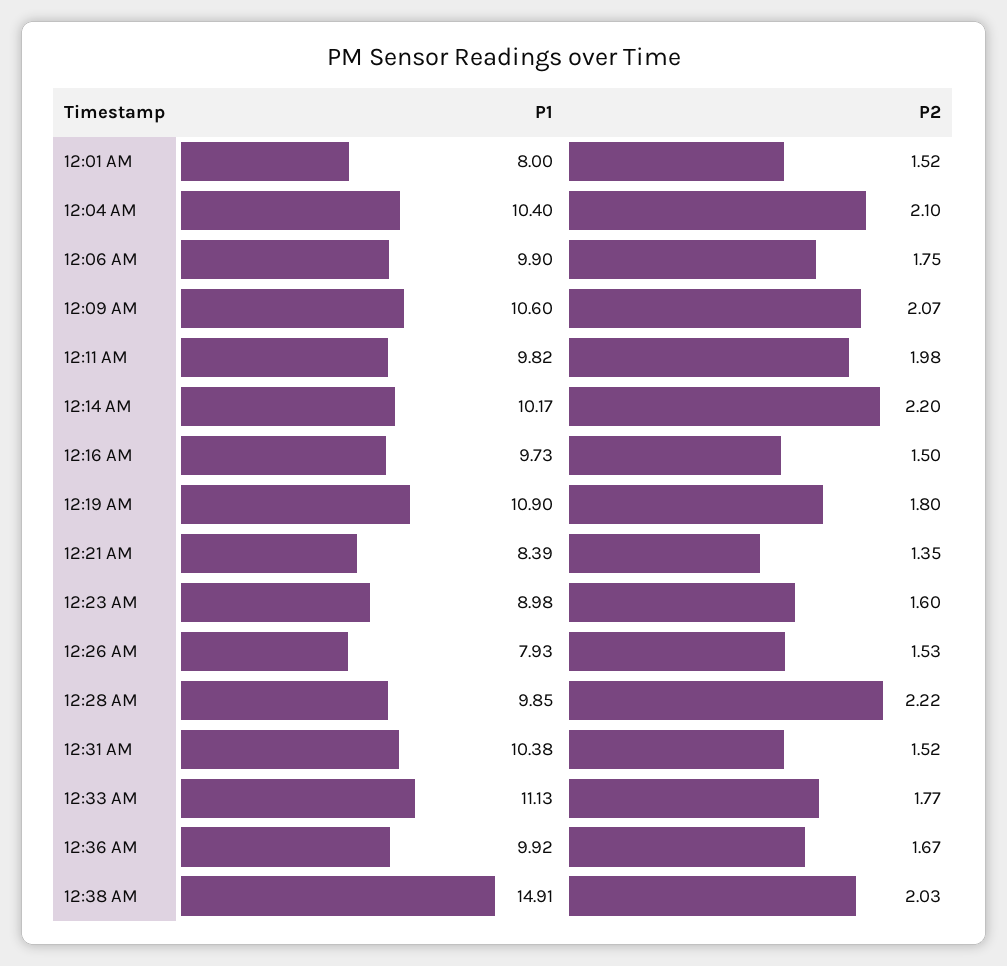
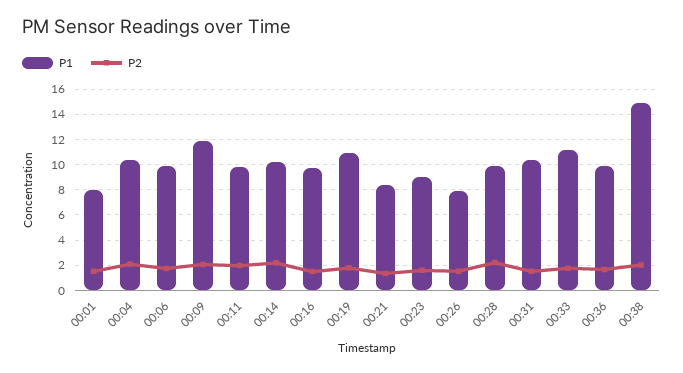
  {
    "P1": {
      "12:01 AM": 8,
      "12:04 AM": 10.4,
      "12:06 AM": 9.9,
-     "12:09 AM": 10.6,
+     "12:09 AM": 12,
      "12:11 AM": 9.82,
      "12:14 AM": 10.17,
      "12:16 AM": 9.73,
      "12:19 AM": 10.9,
      "12:21 AM": 8.39,
      "12:23 AM": 8.98,
      "12:26 AM": 7.93,
      "12:28 AM": 9.85,
      "12:31 AM": 10.38,
      "12:33 AM": 11.13,
      "12:36 AM": 9.92,
      "12:38 AM": 14.91
    },
    "P2": {
      "12:01 AM": 1.52,
      "12:04 AM": 2.1,
      "12:06 AM": 1.75,
      "12:09 AM": 2.07,
      "12:11 AM": 1.98,
      "12:14 AM": 2.2,
      "12:16 AM": 1.5,
      "12:19 AM": 1.8,
      "12:21 AM": 1.35,
      "12:23 AM": 1.6,
      "12:26 AM": 1.53,
      "12:28 AM": 2.22,
      "12:31 AM": 1.52,
      "12:33 AM": 1.77,
      "12:36 AM": 1.67,
      "12:38 AM": 2.03
    }
  }

